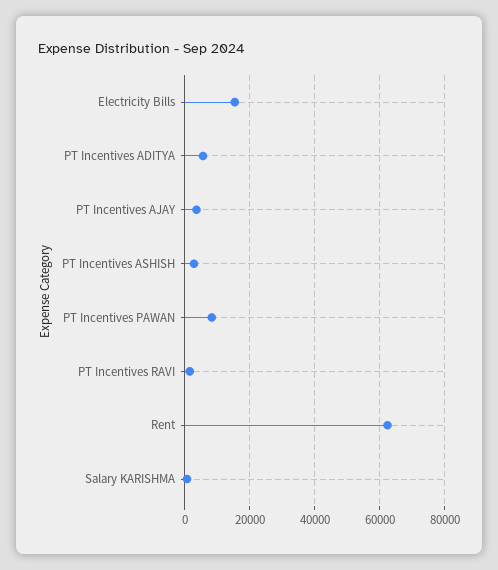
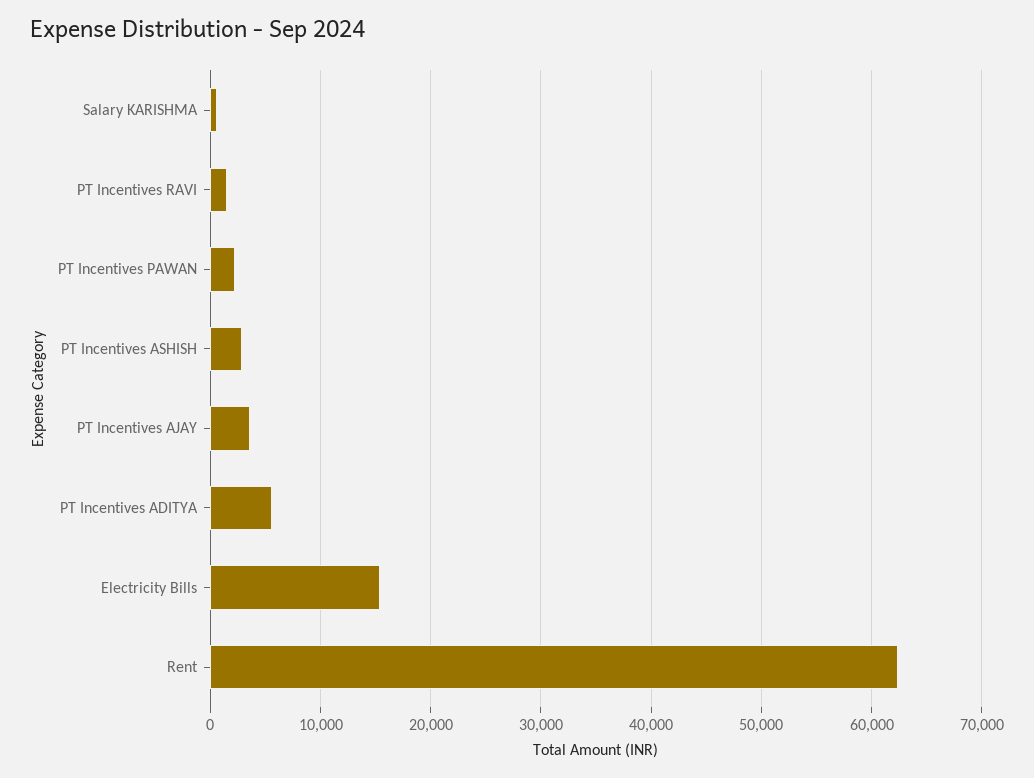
  {
    "Electricity Bills": 15000,
    "PT Incentives ADITYA": 6000,
    "PT Incentives AJAY": 4000,
    "PT Incentives ASHISH": 3000,
-   "PT Incentives PAWAN": 8000,
+   "PT Incentives PAWAN": 2000,
    "PT Incentives RAVI": 2000,
    "Rent": 62000,
    "Salary KARISHMA": 1000
  }

